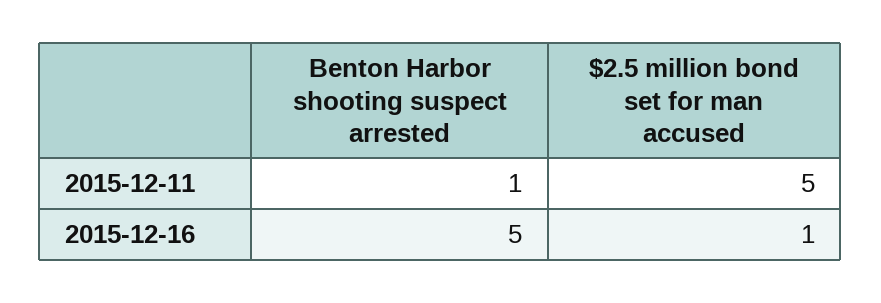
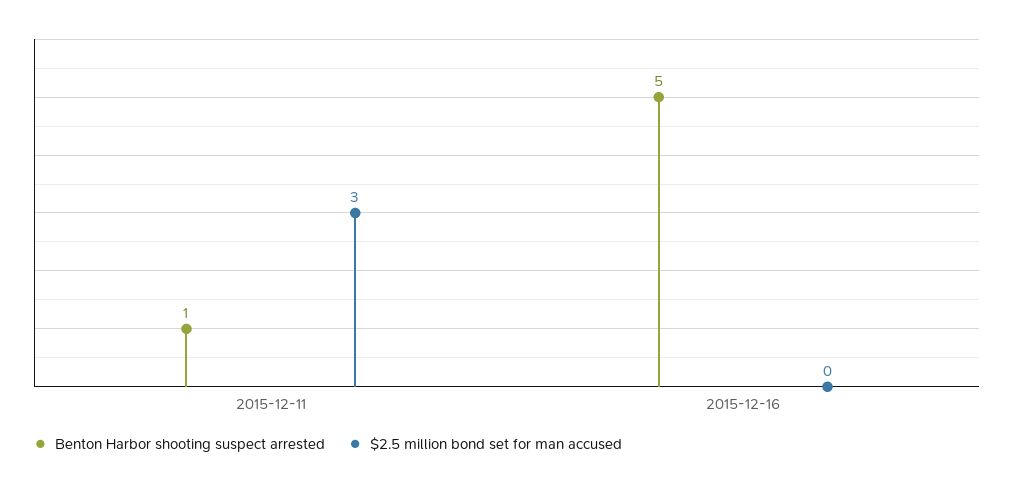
  {
    "Benton Harbor shooting suspect arrested": {
      "2015-12-11": 1,
      "2015-12-16": 5
    },
    "$2.5 million bond set for man accused": {
-     "2015-12-11": 5,
+     "2015-12-11": 3,
-     "2015-12-16": 1
+     "2015-12-16": 0
    }
  }

